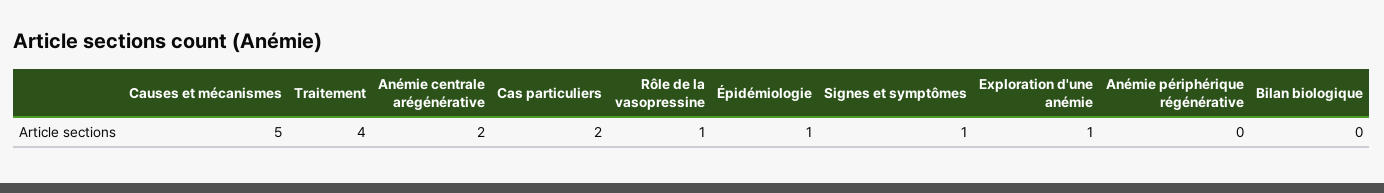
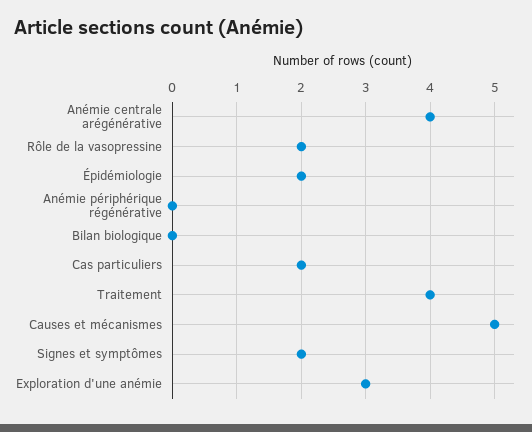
  {
    "Causes et mécanismes": 5,
    "Traitement": 4,
-   "Anémie centrale arégénérative": 2,
+   "Anémie centrale arégénérative": 4,
    "Cas particuliers": 2,
-   "Rôle de la vasopressine": 1,
+   "Rôle de la vasopressine": 2,
-   "Épidémiologie": 1,
+   "Épidémiologie": 2,
-   "Signes et symptômes": 1,
+   "Signes et symptômes": 2,
-   "Exploration d'une anémie": 1,
+   "Exploration d'une anémie": 3,
    "Anémie périphérique régénérative": 0,
    "Bilan biologique": 0
  }

